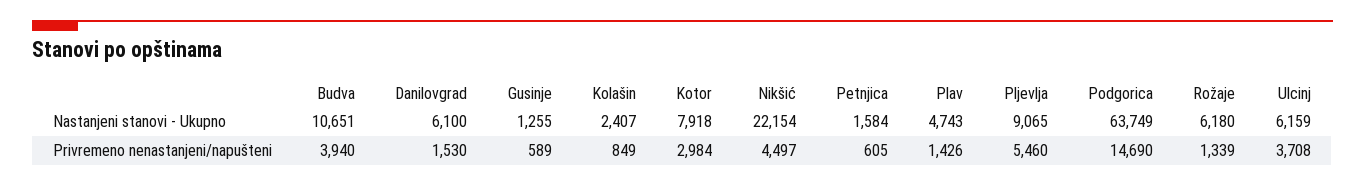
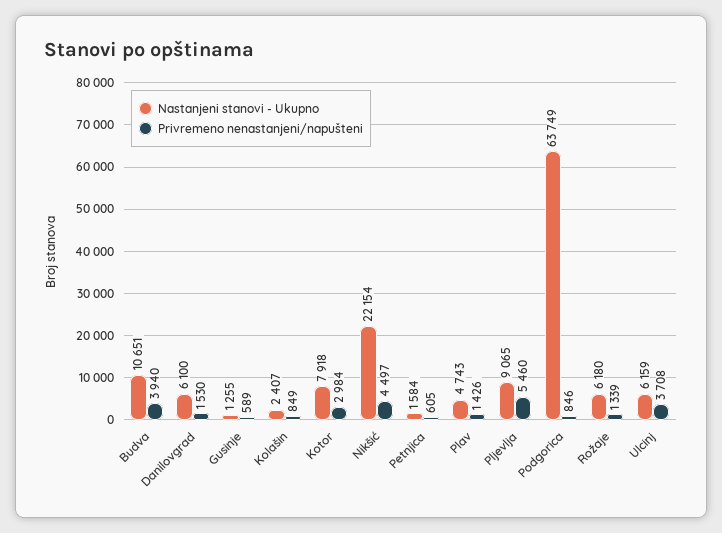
  {
    "Nastanjeni stanovi - Ukupno": {
      "Budva": 10651,
      "Danilovgrad": 6100,
      "Gusinje": 1255,
      "Kolašin": 2407,
      "Kotor": 7918,
      "Nikšić": 22154,
      "Petnjica": 1584,
      "Plav": 4743,
      "Pljevlja": 9065,
      "Podgorica": 63749,
      "Rožaje": 6180,
      "Ulcinj": 6159
    },
    "Privremeno nenastanjeni/napušteni": {
      "Budva": 3940,
      "Danilovgrad": 1530,
      "Gusinje": 589,
      "Kolašin": 849,
      "Kotor": 2984,
      "Nikšić": 4497,
      "Petnjica": 605,
      "Plav": 1426,
      "Pljevlja": 5460,
-     "Podgorica": 14690,
+     "Podgorica": 846,
      "Rožaje": 1339,
      "Ulcinj": 3708
    }
  }

